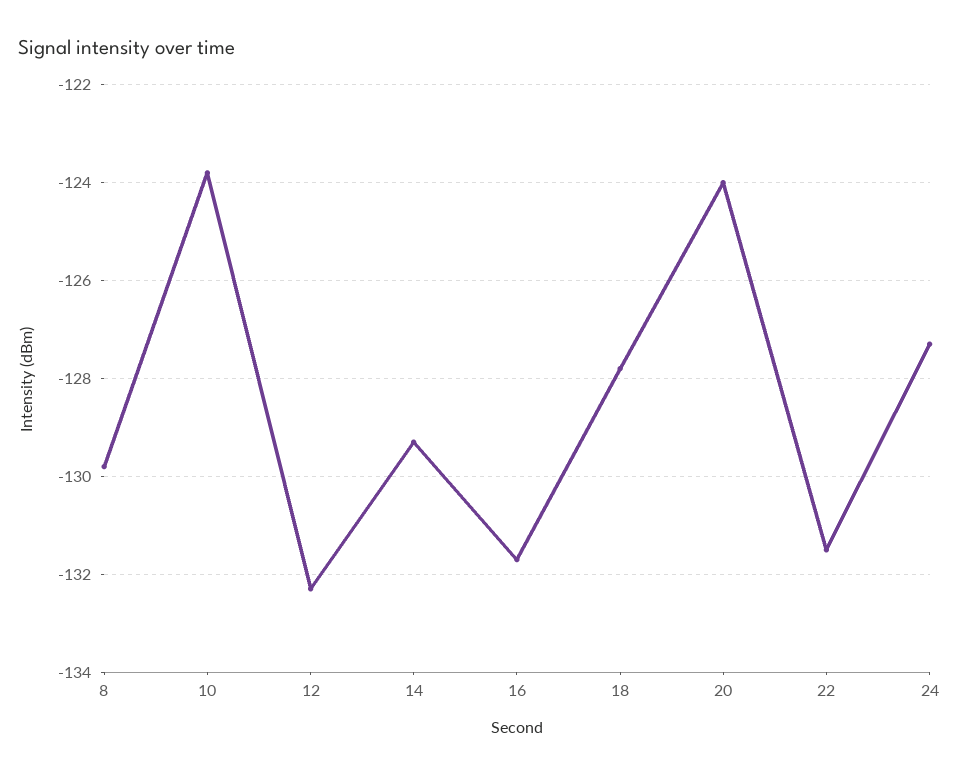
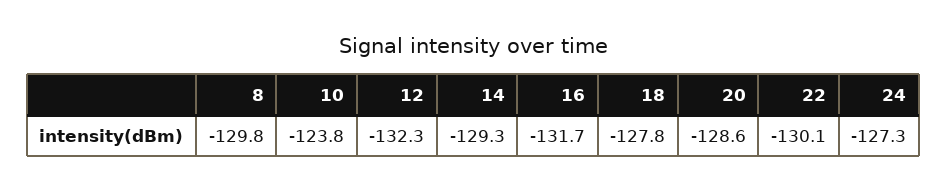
  {
    "8": -129.8,
    "10": -123.8,
    "12": -132.3,
    "14": -129.3,
    "16": -131.7,
    "18": -127.8,
-   "20": -124,
+   "20": -128.6,
-   "22": -131.5,
+   "22": -130.1,
    "24": -127.3
  }

